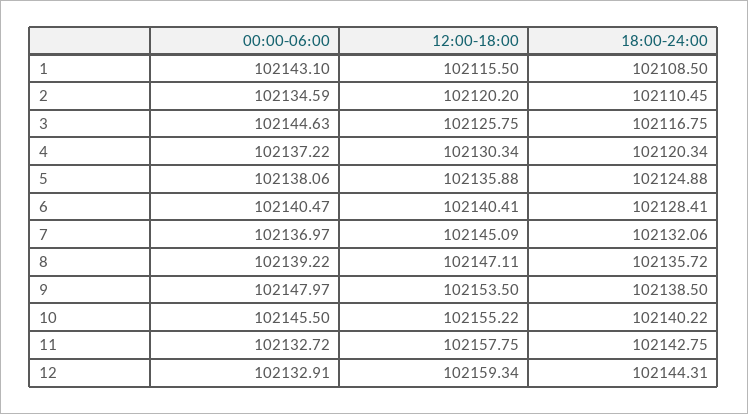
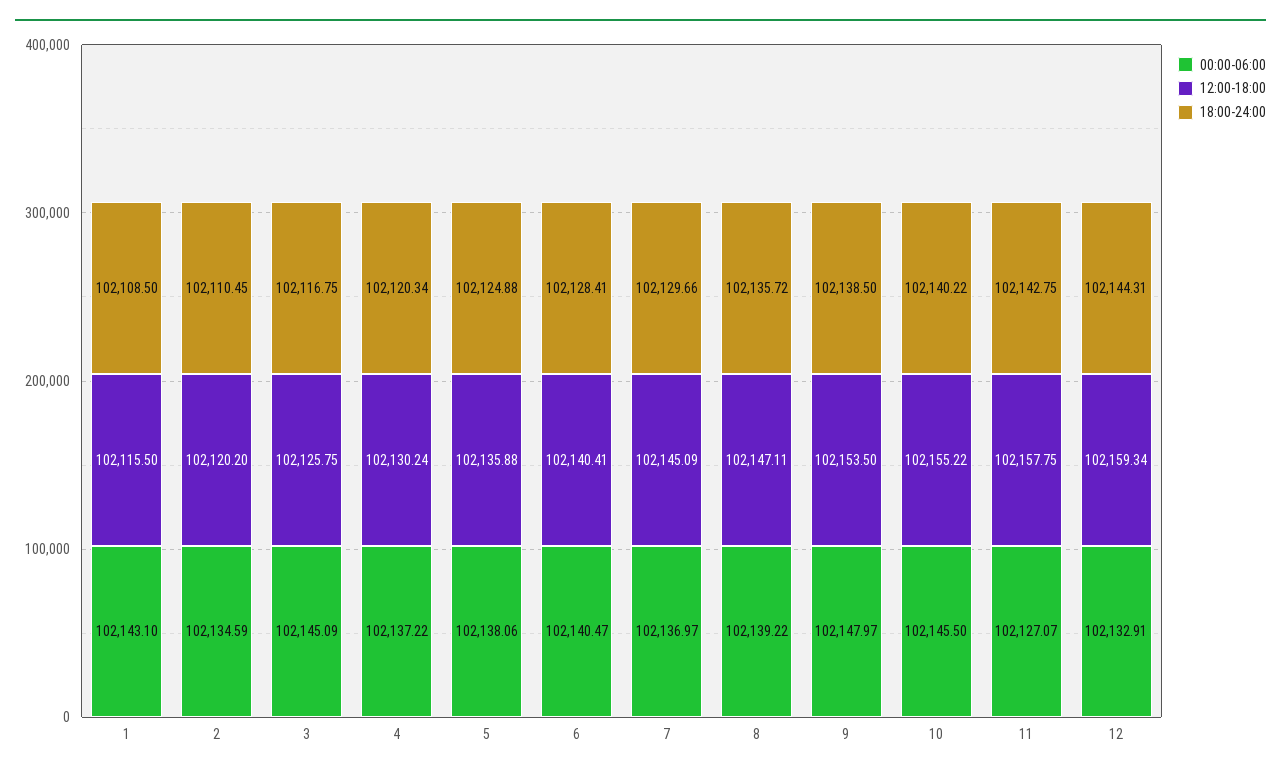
  {
    "00:00-06:00": {
      "1": 102143.1,
      "2": 102134.59,
-     "3": 102144.63,
+     "3": 102145.09,
      "4": 102137.22,
      "5": 102138.06,
      "6": 102140.47,
      "7": 102136.97,
      "8": 102139.22,
      "9": 102147.97,
      "10": 102145.5,
-     "11": 102132.72,
+     "11": 102127.07,
      "12": 102132.91
    },
    "12:00-18:00": {
      "1": 102115.5,
      "2": 102120.2,
      "3": 102125.75,
-     "4": 102130.34,
+     "4": 102130.24,
      "5": 102135.88,
      "6": 102140.41,
      "7": 102145.09,
      "8": 102147.11,
      "9": 102153.5,
      "10": 102155.22,
      "11": 102157.75,
      "12": 102159.34
    },
    "18:00-24:00": {
      "1": 102108.5,
      "2": 102110.45,
      "3": 102116.75,
      "4": 102120.34,
      "5": 102124.88,
      "6": 102128.41,
-     "7": 102132.06,
+     "7": 102129.66,
      "8": 102135.72,
      "9": 102138.5,
      "10": 102140.22,
      "11": 102142.75,
      "12": 102144.31
    }
  }

